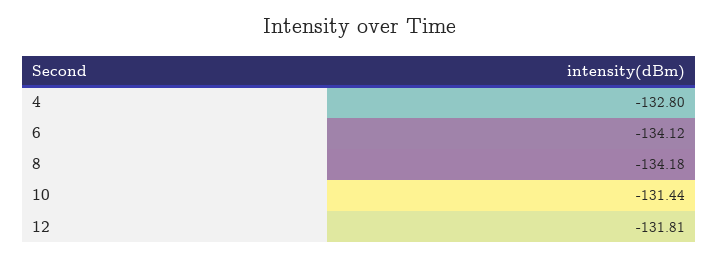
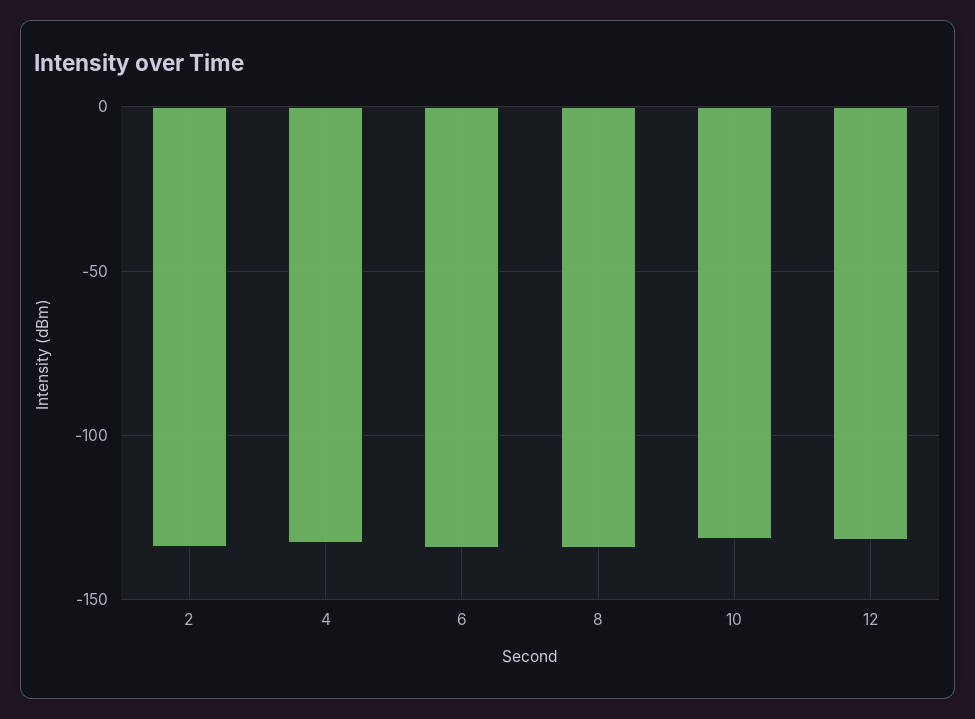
  {
    "4": -132.8,
    "6": -134.12,
    "8": -134.18,
    "10": -131.44,
-   "12": -131.81
+   "12": -131.81,
+   "2": -135
  }

